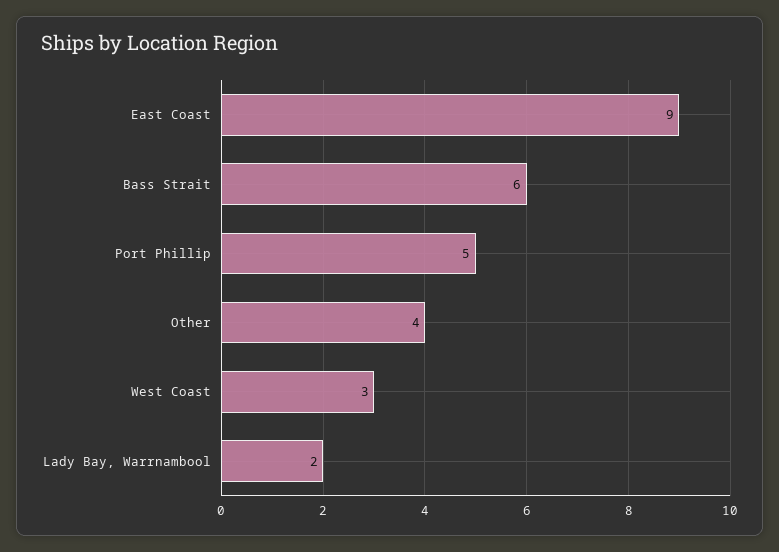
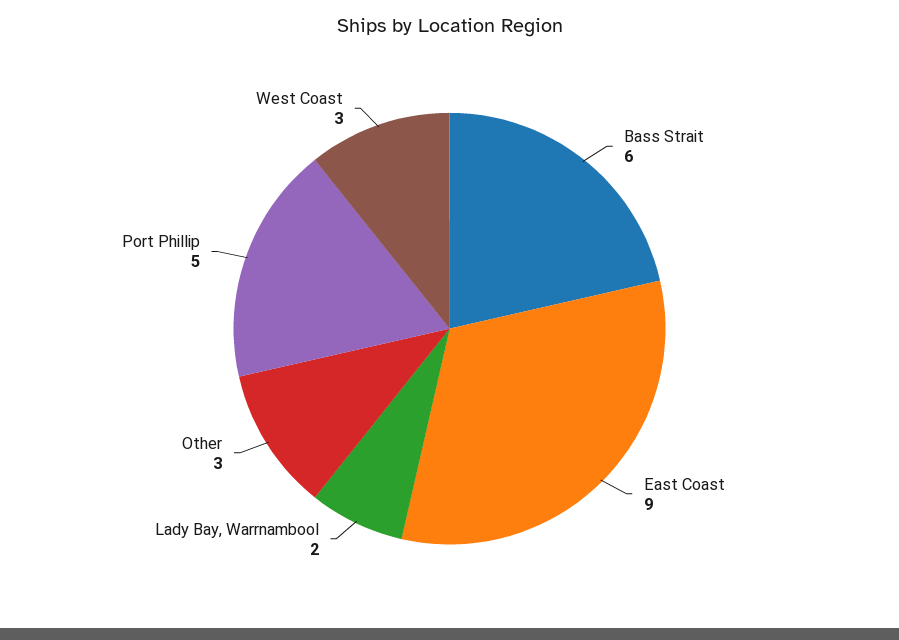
  {
    "East Coast": 9,
    "Bass Strait": 6,
    "Port Phillip": 5,
-   "Other": 4,
+   "Other": 3,
    "West Coast": 3,
    "Lady Bay, Warrnambool": 2
  }

